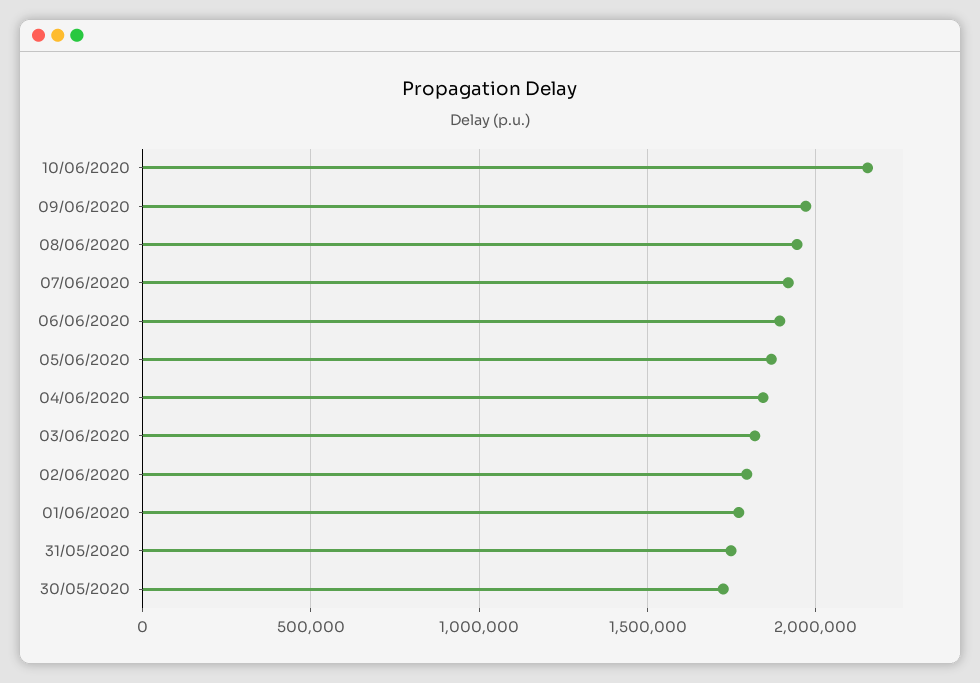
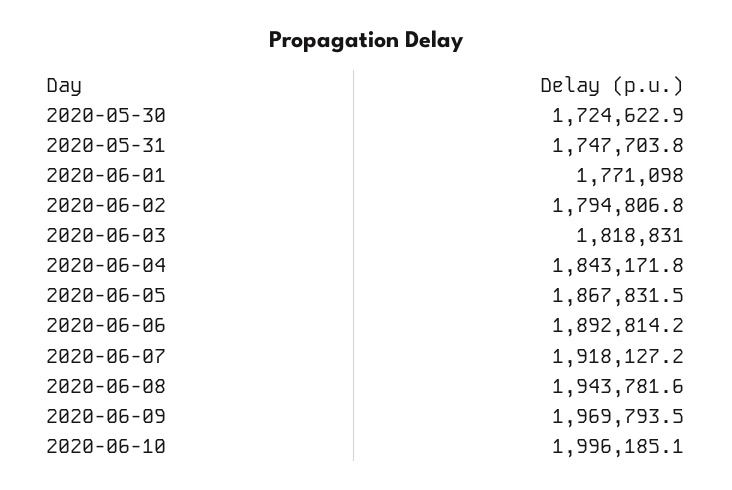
  {
-   "10/06/2020": 2150000,
+   "10/06/2020": 1996185.1,
    "09/06/2020": 1969793.5,
    "08/06/2020": 1943781.6,
    "07/06/2020": 1918127.2,
    "06/06/2020": 1892814.2,
    "05/06/2020": 1867831.5,
    "04/06/2020": 1843171.8,
    "03/06/2020": 1818831,
    "02/06/2020": 1794806.8,
    "01/06/2020": 1771098,
    "31/05/2020": 1747703.8,
    "30/05/2020": 1724622.9
  }

